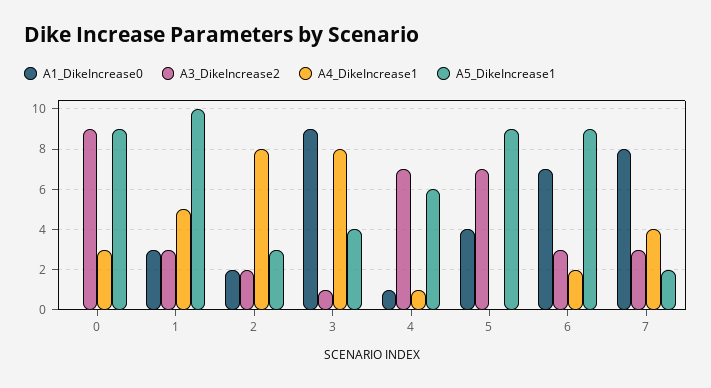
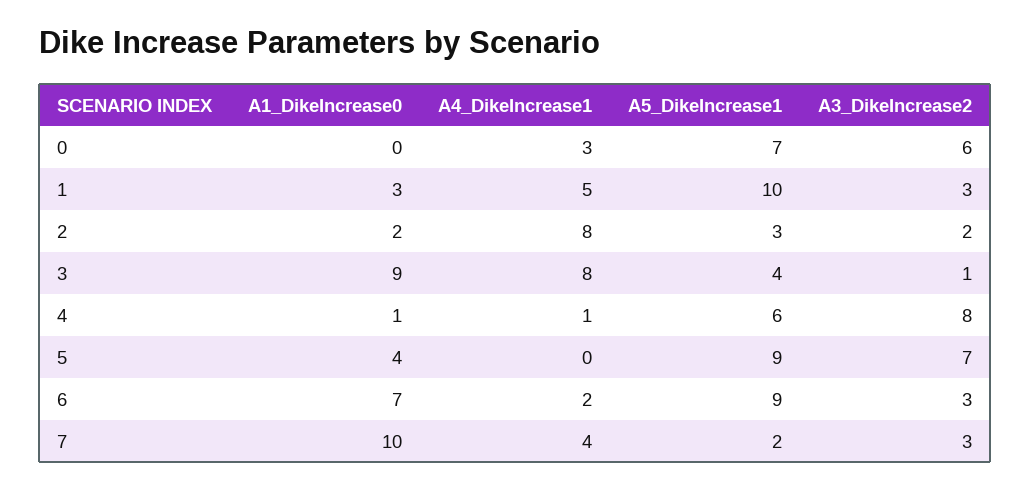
  {
    "A1_DikeIncrease0": {
      "0": 0,
      "1": 3,
      "2": 2,
      "3": 9,
      "4": 1,
      "5": 4,
      "6": 7,
-     "7": 8
+     "7": 10
    },
    "A3_DikeIncrease2": {
-     "0": 9,
+     "0": 6,
      "1": 3,
      "2": 2,
      "3": 1,
-     "4": 7,
+     "4": 8,
      "5": 7,
      "6": 3,
      "7": 3
    },
    "A4_DikeIncrease1": {
      "0": 3,
      "1": 5,
      "2": 8,
      "3": 8,
      "4": 1,
      "5": 0,
      "6": 2,
      "7": 4
    },
    "A5_DikeIncrease1": {
-     "0": 9,
+     "0": 7,
      "1": 10,
      "2": 3,
      "3": 4,
      "4": 6,
      "5": 9,
      "6": 9,
      "7": 2
    }
  }

